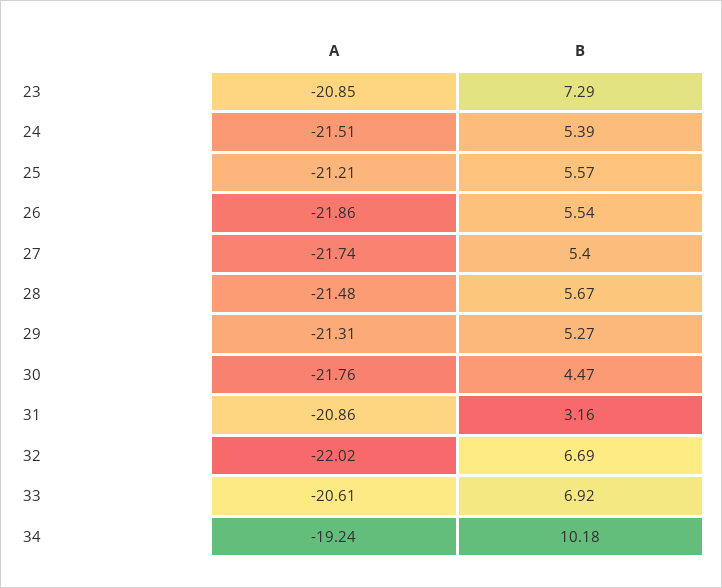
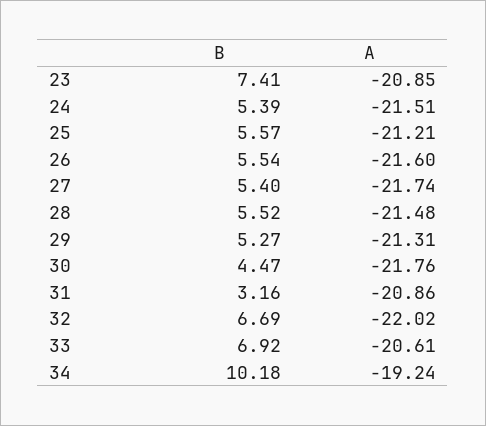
  {
    "A": {
      "23": -20.85,
      "24": -21.51,
      "25": -21.21,
-     "26": -21.86,
+     "26": -21.6,
      "27": -21.74,
      "28": -21.48,
      "29": -21.31,
      "30": -21.76,
      "31": -20.86,
      "32": -22.02,
      "33": -20.61,
      "34": -19.24
    },
    "B": {
-     "23": 7.29,
+     "23": 7.41,
      "24": 5.39,
      "25": 5.57,
      "26": 5.54,
      "27": 5.4,
-     "28": 5.67,
+     "28": 5.52,
      "29": 5.27,
      "30": 4.47,
      "31": 3.16,
      "32": 6.69,
      "33": 6.92,
      "34": 10.18
    }
  }

